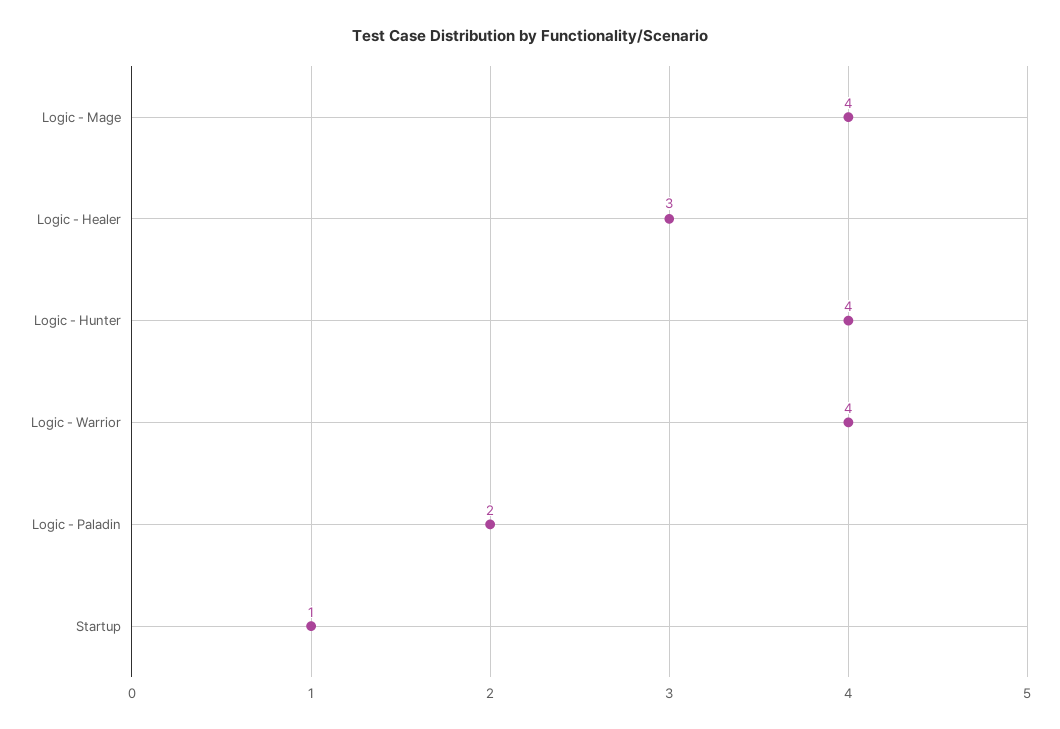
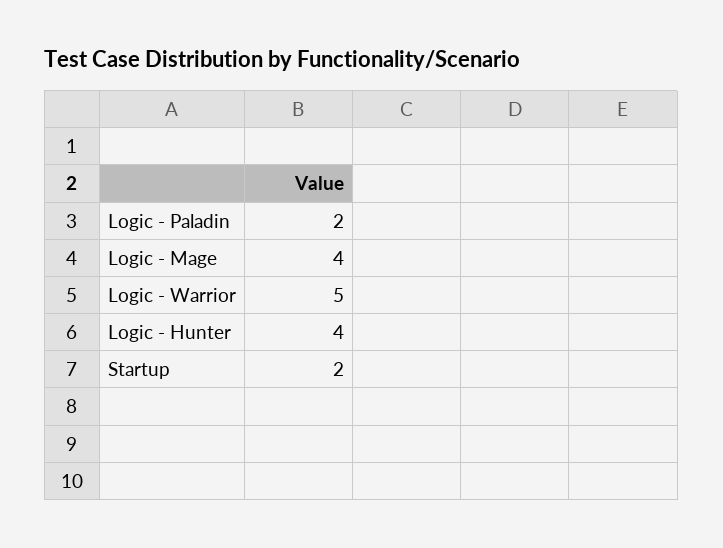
  {
    "Logic - Mage": 4,
-   "Logic - Healer": 3,
    "Logic - Hunter": 4,
-   "Logic - Warrior": 4,
+   "Logic - Warrior": 5,
    "Logic - Paladin": 2,
-   "Startup": 1
+   "Startup": 2
  }

